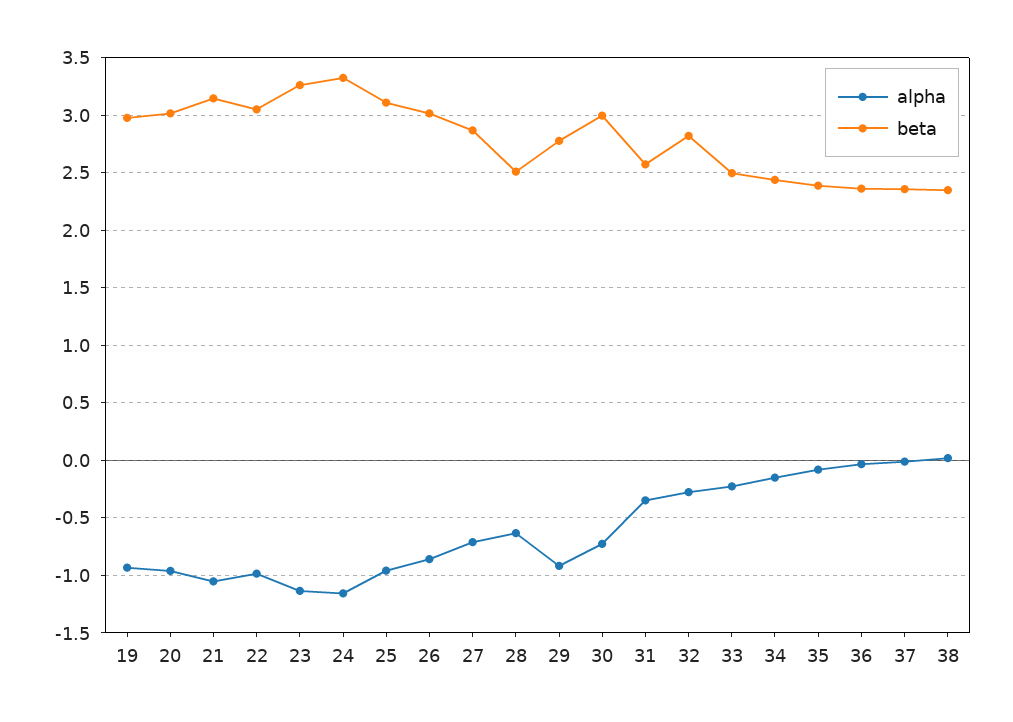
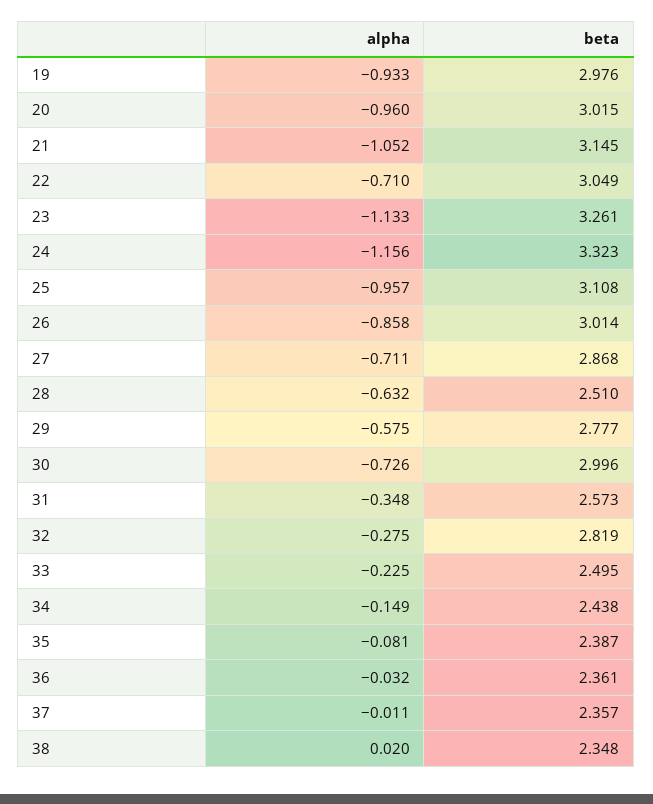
  {
    "alpha": {
      "19": -0.933,
      "20": -0.96,
      "21": -1.052,
-     "22": -1,
+     "22": -0.71,
      "23": -1.133,
      "24": -1.156,
      "25": -0.957,
      "26": -0.858,
      "27": -0.711,
      "28": -0.632,
-     "29": -0.9,
+     "29": -0.575,
      "30": -0.726,
      "31": -0.348,
      "32": -0.275,
      "33": -0.225,
      "34": -0.149,
      "35": -0.081,
      "36": -0.032,
      "37": -0.011,
      "38": 0.02
    },
    "beta": {
      "19": 2.976,
      "20": 3.015,
      "21": 3.145,
      "22": 3.049,
      "23": 3.261,
      "24": 3.323,
      "25": 3.108,
      "26": 3.014,
      "27": 2.868,
      "28": 2.51,
      "29": 2.777,
      "30": 2.996,
      "31": 2.573,
      "32": 2.819,
      "33": 2.495,
      "34": 2.438,
      "35": 2.387,
      "36": 2.361,
      "37": 2.357,
      "38": 2.348
    }
  }

